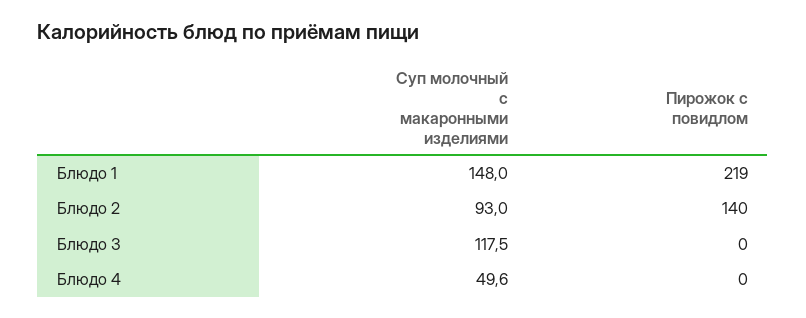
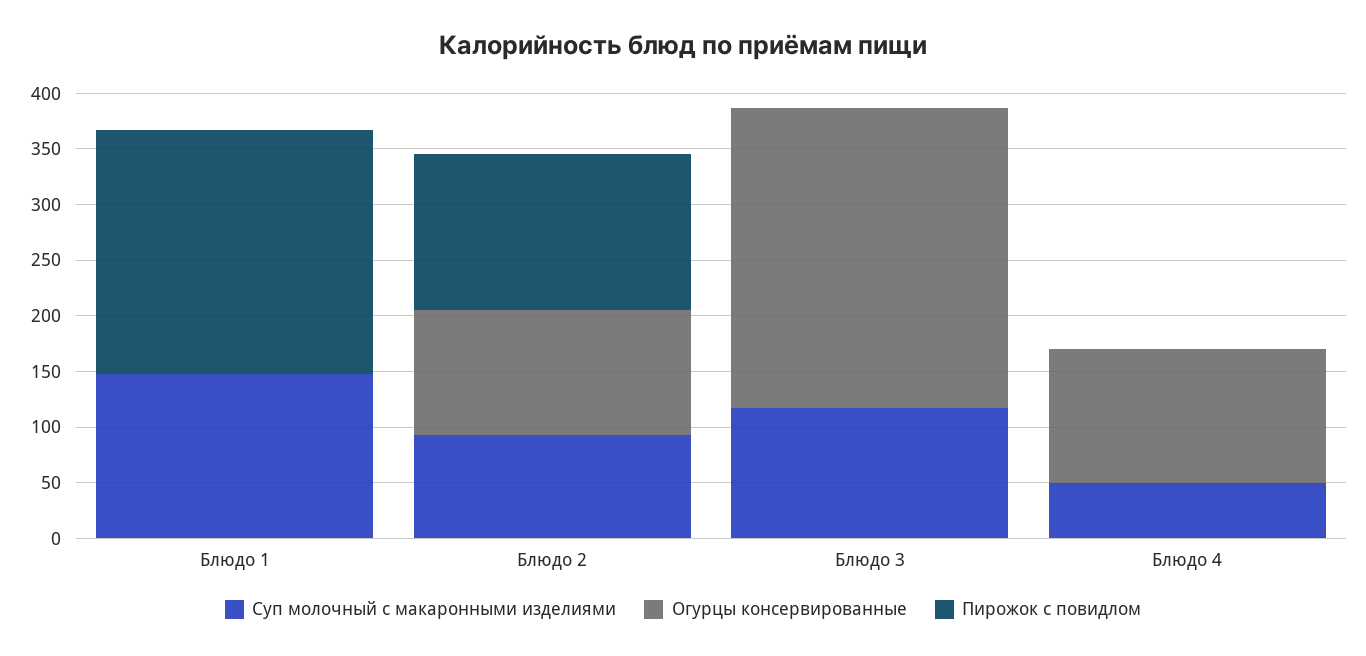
  {
    "Суп молочный с макаронными изделиями": {
      "Блюдо 1": 148,
      "Блюдо 2": 93,
      "Блюдо 3": 117.5,
      "Блюдо 4": 49.6
    },
    "Пирожок с повидлом": {
      "Блюдо 1": 219,
      "Блюдо 2": 140,
      "Блюдо 3": 0,
      "Блюдо 4": 0
-   }
+   },
+   "Огурцы консервированные": {
+     "Блюдо 1": 0,
+     "Блюдо 2": 110,
+     "Блюдо 3": 270,
+     "Блюдо 4": 120
+   }
  }

